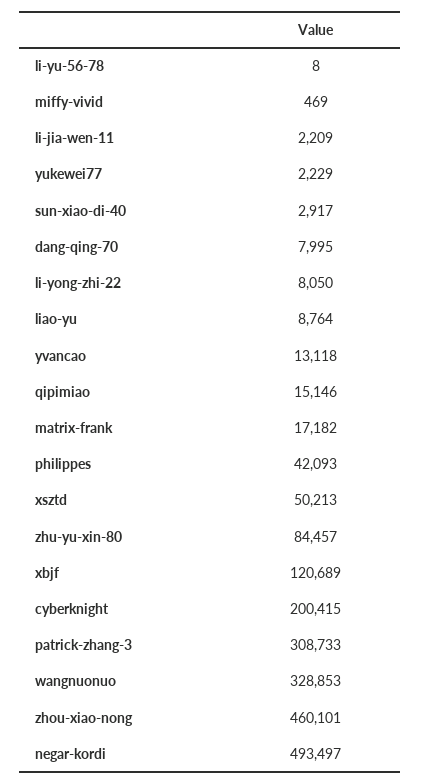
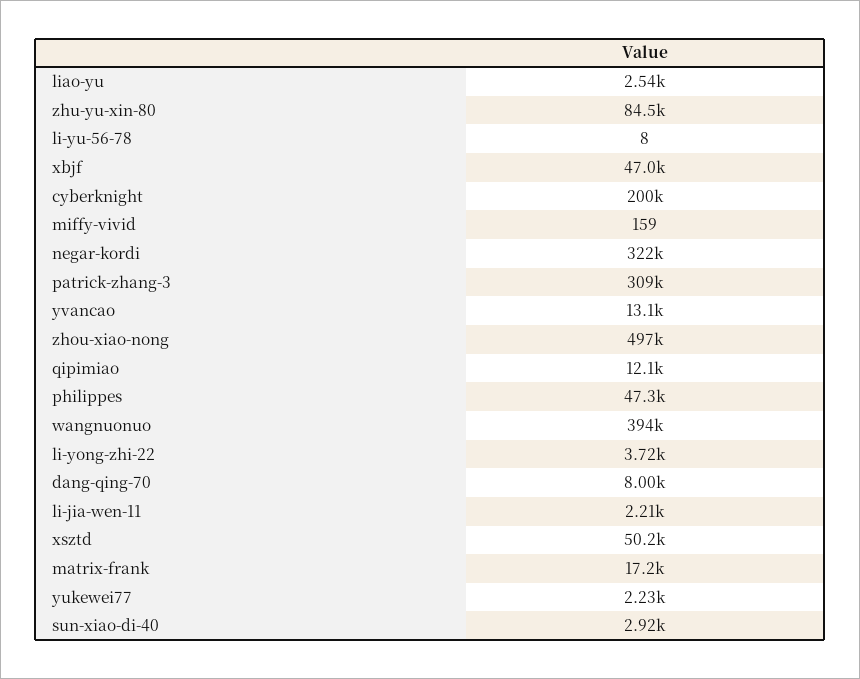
  {
    "li-yu-56-78": 8,
-   "miffy-vivid": 469,
+   "miffy-vivid": 159,
    "li-jia-wen-11": 2209,
    "yukewei77": 2229,
    "sun-xiao-di-40": 2917,
    "dang-qing-70": 7995,
-   "li-yong-zhi-22": 8050,
+   "li-yong-zhi-22": 3720,
-   "liao-yu": 8764,
+   "liao-yu": 2540,
    "yvancao": 13118,
-   "qipimiao": 15146,
+   "qipimiao": 12100,
    "matrix-frank": 17182,
-   "philippes": 42093,
+   "philippes": 47300,
    "xsztd": 50213,
    "zhu-yu-xin-80": 84457,
-   "xbjf": 120689,
+   "xbjf": 47000,
    "cyberknight": 200415,
    "patrick-zhang-3": 308733,
-   "wangnuonuo": 328853,
+   "wangnuonuo": 394000,
-   "zhou-xiao-nong": 460101,
+   "zhou-xiao-nong": 497000,
-   "negar-kordi": 493497
+   "negar-kordi": 322000
  }

